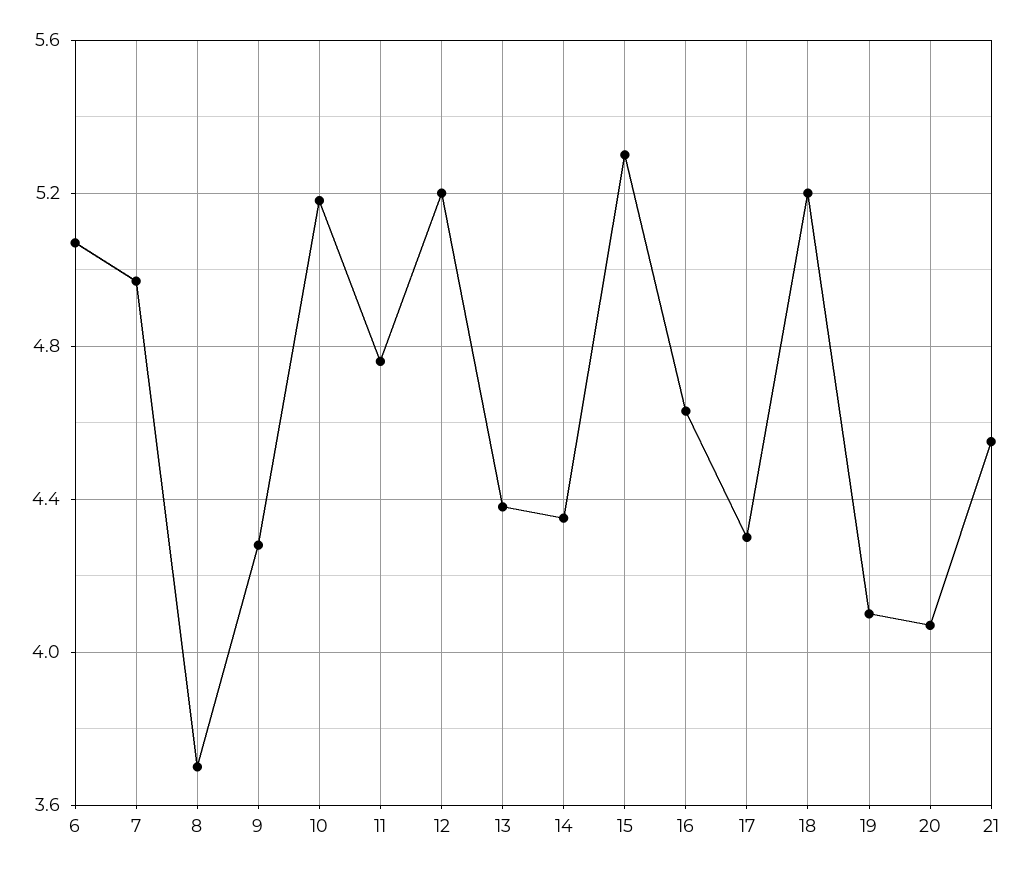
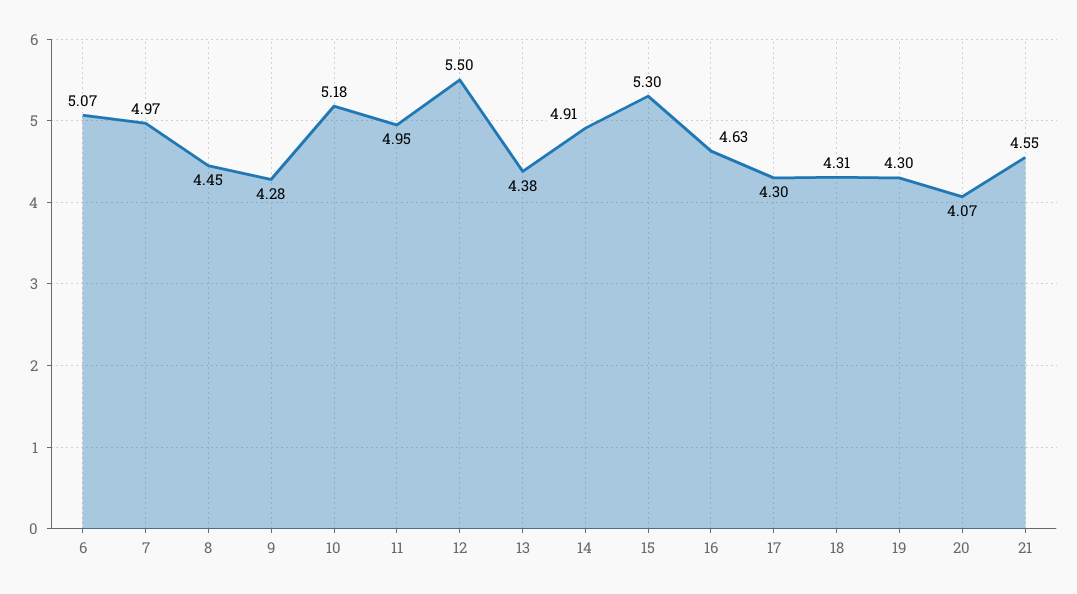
  {
    "6": 5.07,
    "7": 4.97,
-   "8": 3.7,
+   "8": 4.45,
    "9": 4.28,
    "10": 5.18,
-   "11": 4.75,
+   "11": 4.95,
-   "12": 5.2,
+   "12": 5.5,
    "13": 4.38,
-   "14": 4.35,
+   "14": 4.91,
    "15": 5.3,
    "16": 4.63,
    "17": 4.3,
-   "18": 5.2,
+   "18": 4.31,
-   "19": 4.1,
+   "19": 4.3,
    "20": 4.07,
    "21": 4.55
  }

